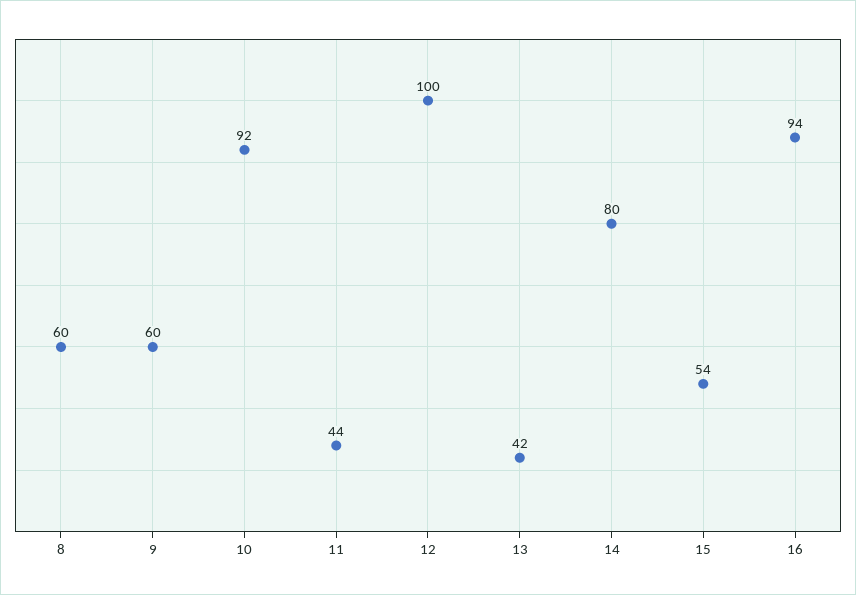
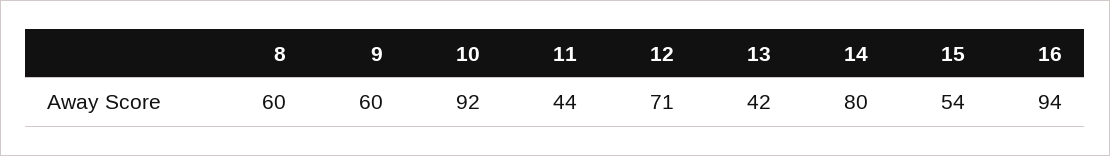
  {
    "8": 60,
    "9": 60,
    "10": 92,
    "11": 44,
-   "12": 100,
+   "12": 71,
    "13": 42,
    "14": 80,
    "15": 54,
    "16": 94
  }

